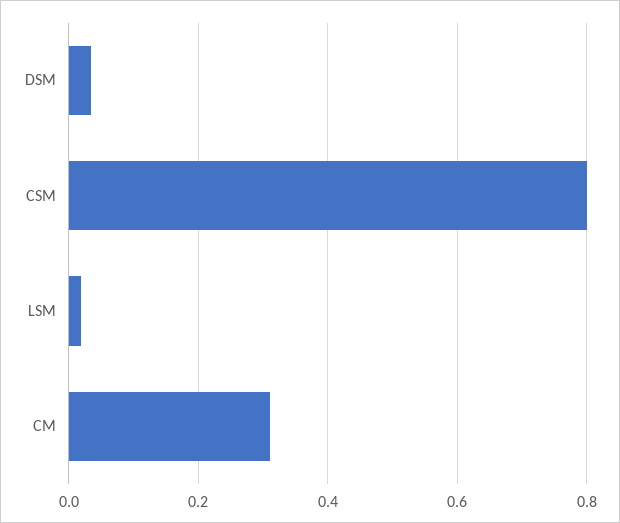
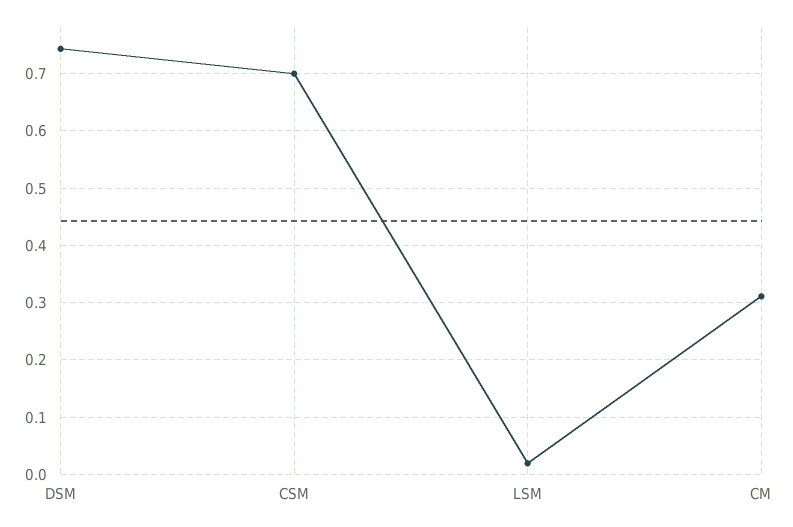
  {
-   "DSM": 0.04,
+   "DSM": 0.74,
-   "CSM": 0.8,
+   "CSM": 0.7,
    "LSM": 0.02,
    "CM": 0.32
  }

